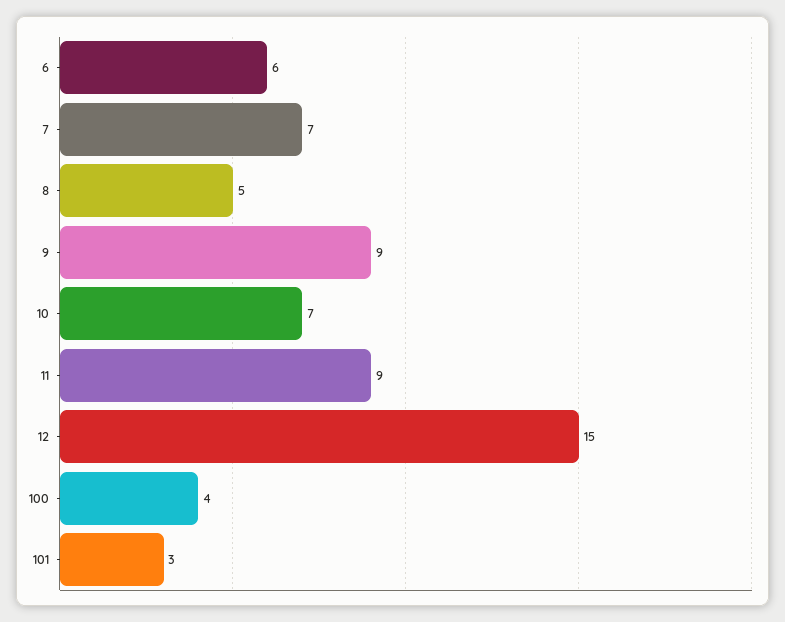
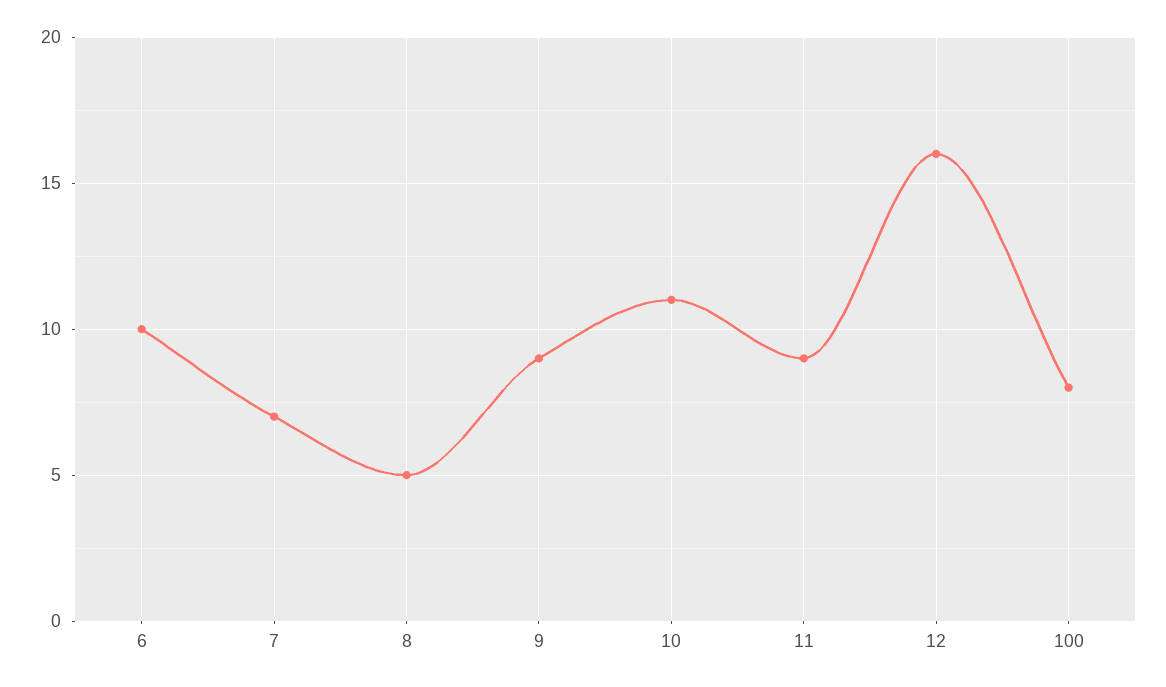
  {
-   "6": 6,
+   "6": 10,
    "7": 7,
    "8": 5,
    "9": 9,
-   "10": 7,
+   "10": 11,
    "11": 9,
-   "12": 15,
+   "12": 16,
-   "100": 4,
+   "100": 8
-   "101": 3
  }

